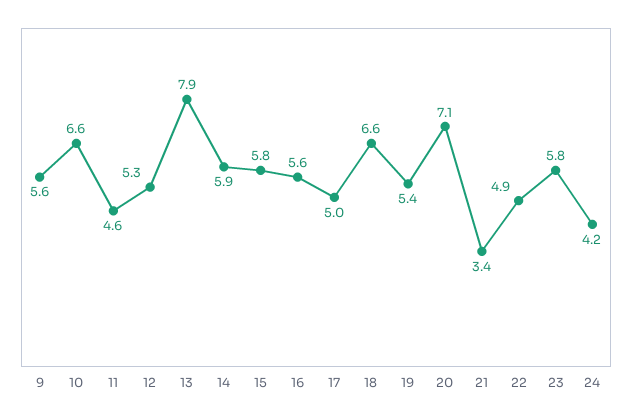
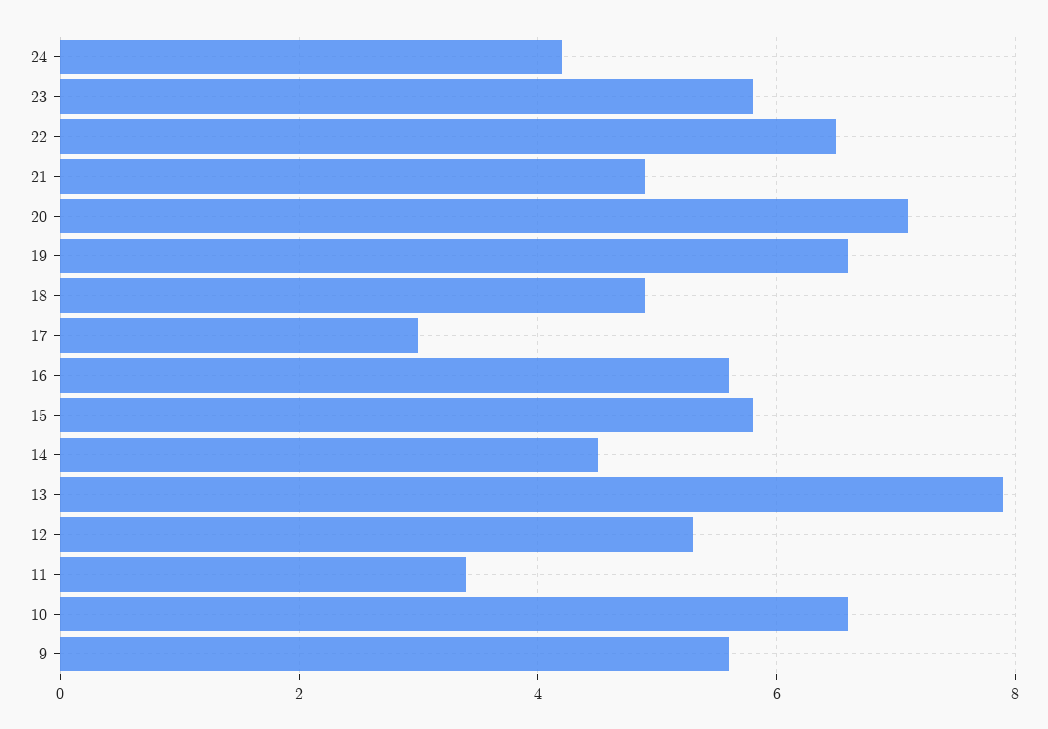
  {
    "9": 5.6,
    "10": 6.6,
-   "11": 4.6,
+   "11": 3.5,
    "12": 5.3,
    "13": 7.9,
-   "14": 5.9,
+   "14": 4.5,
    "15": 5.8,
    "16": 5.6,
-   "17": 5,
+   "17": 3,
-   "18": 6.6,
+   "18": 5,
-   "19": 5.4,
+   "19": 6.5,
    "20": 7.1,
-   "21": 3.4,
+   "21": 5,
-   "22": 4.9,
+   "22": 6.5,
    "23": 5.8,
    "24": 4.2
  }

